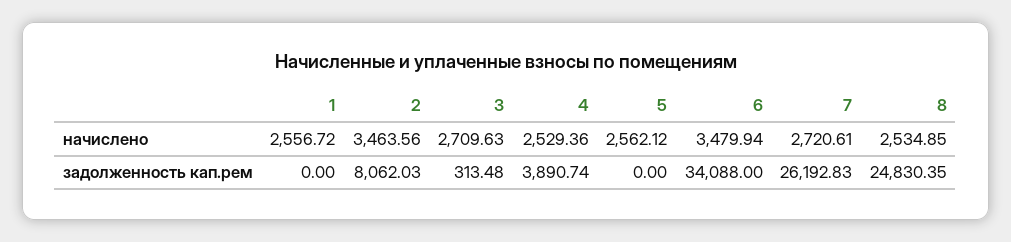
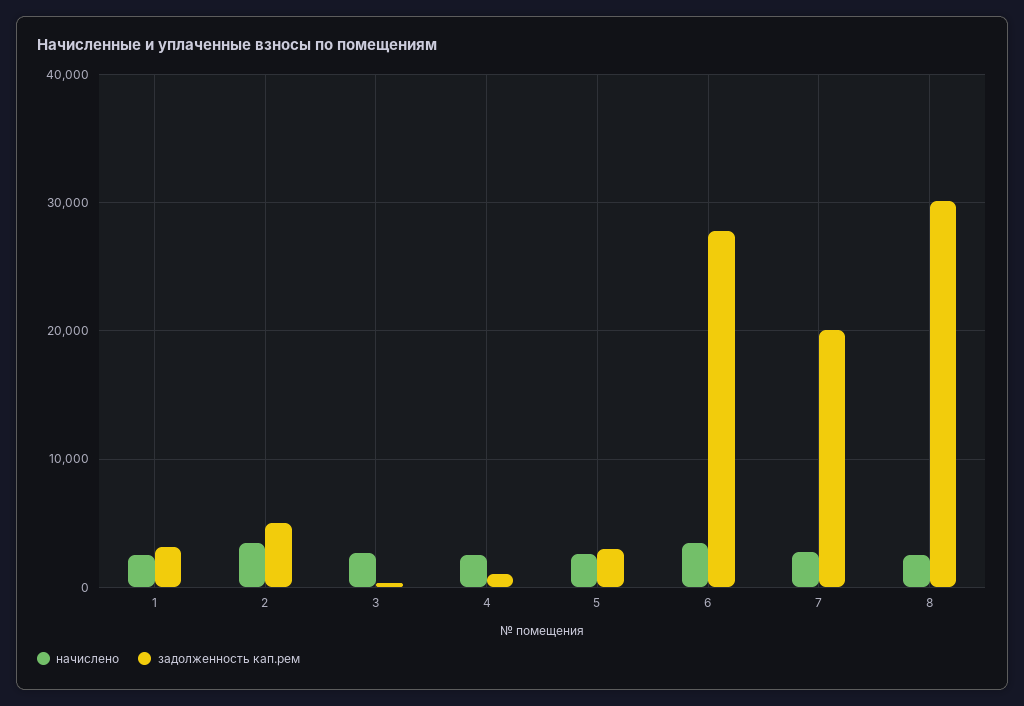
  {
    "начислено": {
      "1": 2556.72,
      "2": 3463.56,
      "3": 2709.63,
      "4": 2529.36,
      "5": 2562.12,
      "6": 3479.94,
      "7": 2720.61,
      "8": 2534.85
    },
    "задолженность кап.рем": {
-     "1": 0,
+     "1": 3000,
-     "2": 8062.03,
+     "2": 5000,
      "3": 313.48,
-     "4": 3890.74,
+     "4": 1000,
-     "5": 0,
+     "5": 3000,
-     "6": 34088,
+     "6": 28000,
-     "7": 26192.83,
+     "7": 20000,
-     "8": 24830.35
+     "8": 30000
    }
  }

